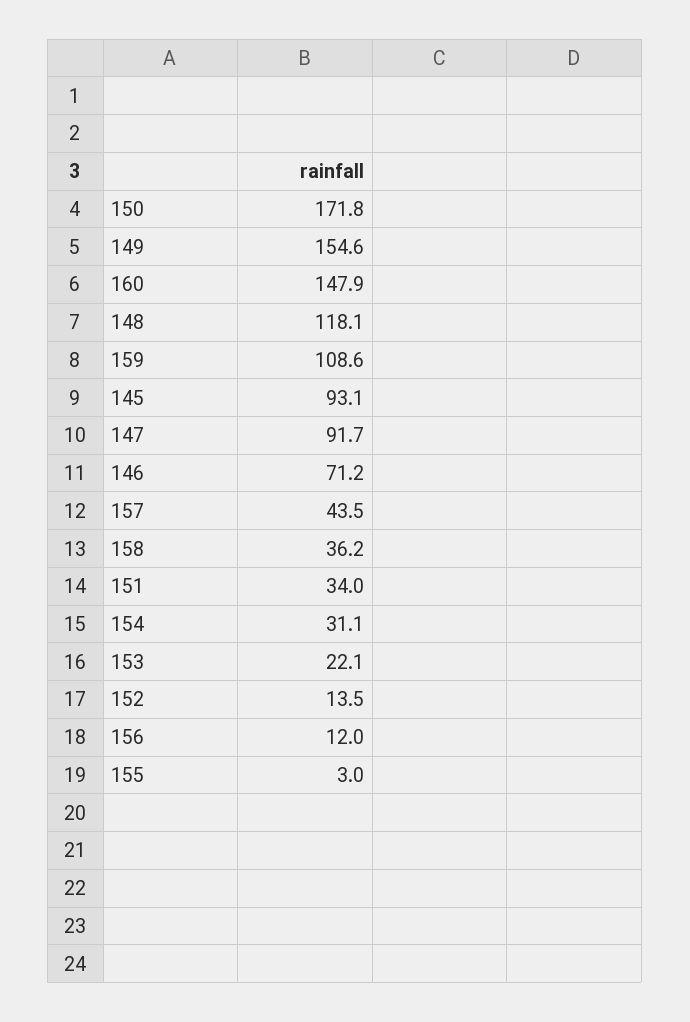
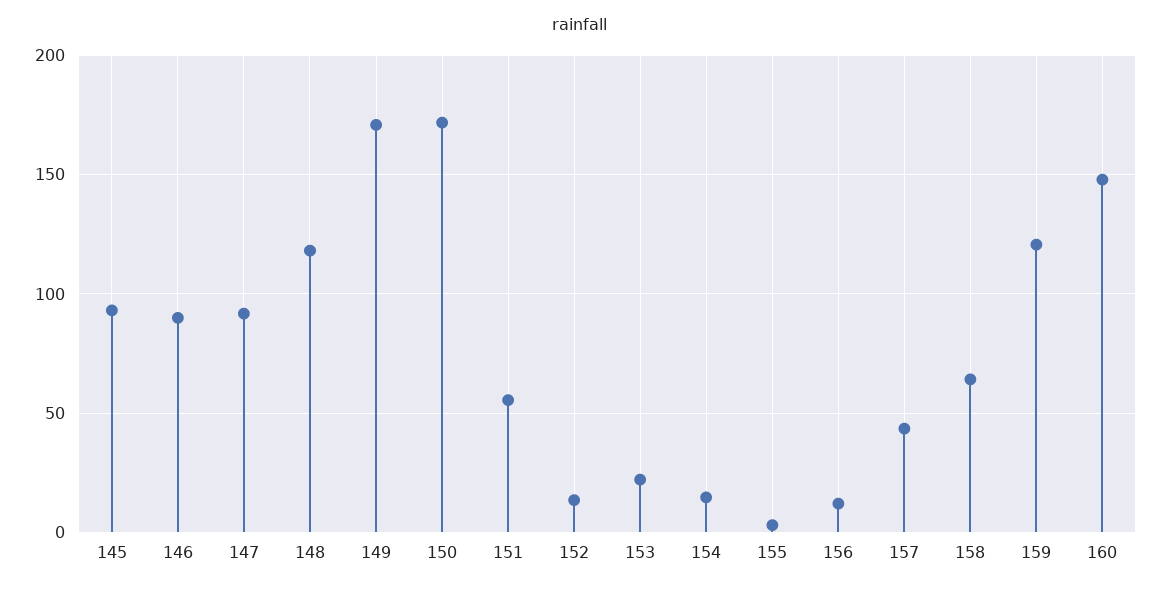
  {
    "150": 171.8,
-   "149": 154.6,
+   "149": 170,
    "160": 147.9,
    "148": 118.1,
-   "159": 108.6,
+   "159": 120,
    "145": 93.1,
    "147": 91.7,
-   "146": 71.2,
+   "146": 90,
    "157": 43.5,
-   "158": 36.2,
+   "158": 65,
-   "151": 34,
+   "151": 55,
-   "154": 31.1,
+   "154": 15,
    "153": 22.1,
    "152": 13.5,
    "156": 12,
    "155": 3
  }

